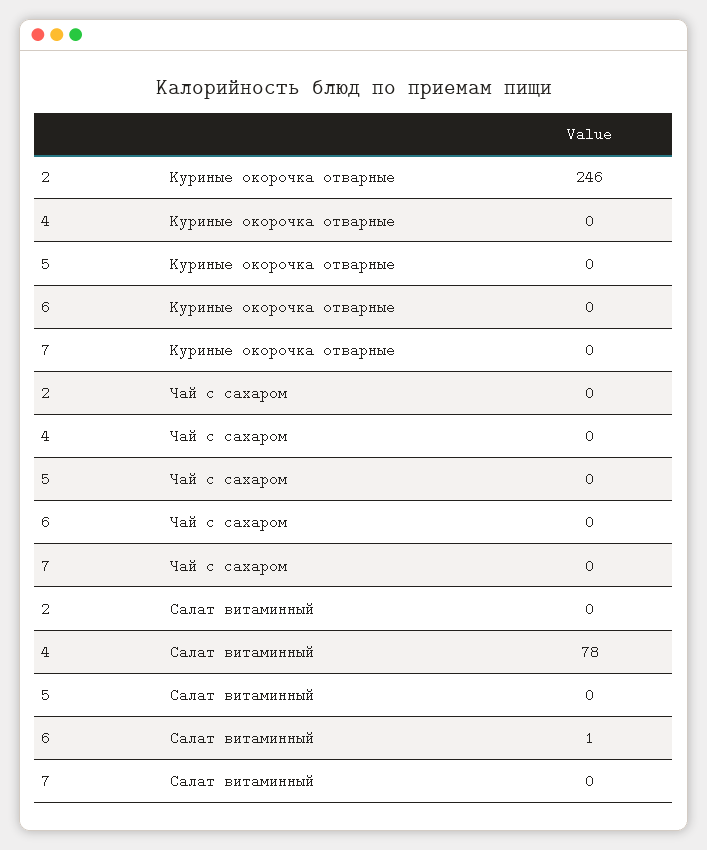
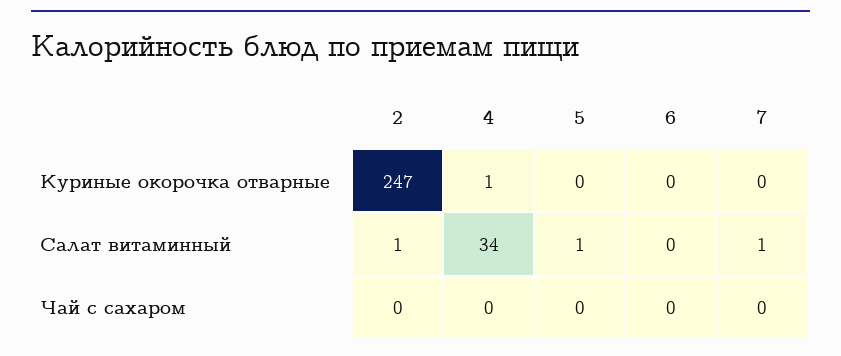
  {
    "2": {
-     "Куриные окорочка отварные": 246,
+     "Куриные окорочка отварные": 247,
      "Чай с сахаром": 0,
-     "Салат витаминный": 0
+     "Салат витаминный": 1
    },
    "4": {
-     "Куриные окорочка отварные": 0,
+     "Куриные окорочка отварные": 1,
      "Чай с сахаром": 0,
-     "Салат витаминный": 78
+     "Салат витаминный": 34
    },
    "5": {
      "Куриные окорочка отварные": 0,
      "Чай с сахаром": 0,
-     "Салат витаминный": 0
+     "Салат витаминный": 1
    },
    "6": {
      "Куриные окорочка отварные": 0,
      "Чай с сахаром": 0,
-     "Салат витаминный": 1
+     "Салат витаминный": 0
    },
    "7": {
      "Куриные окорочка отварные": 0,
      "Чай с сахаром": 0,
-     "Салат витаминный": 0
+     "Салат витаминный": 1
    }
  }

